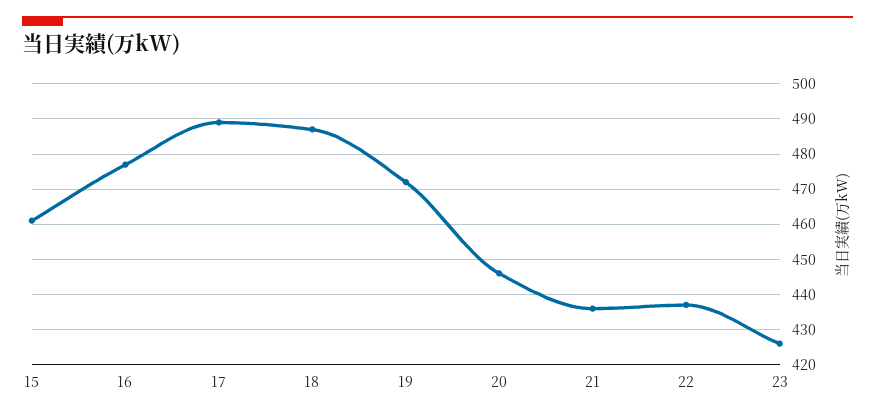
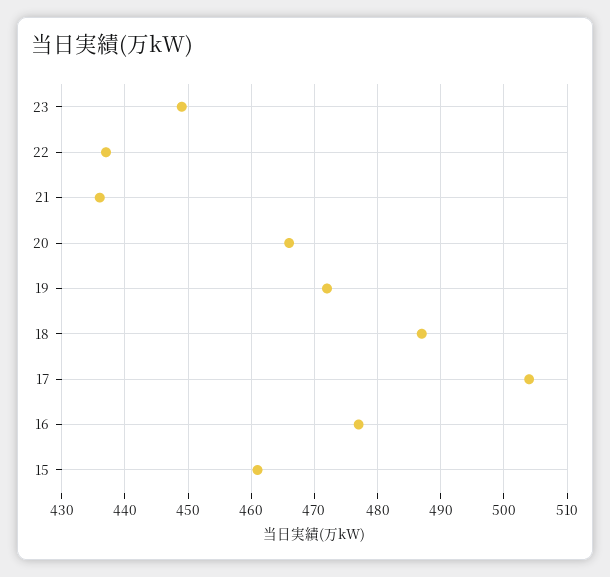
  {
    "15": 461,
    "16": 477,
-   "17": 490,
+   "17": 504,
    "18": 487,
    "19": 472,
-   "20": 445,
+   "20": 466,
    "21": 436,
    "22": 437,
-   "23": 425
+   "23": 449
  }

